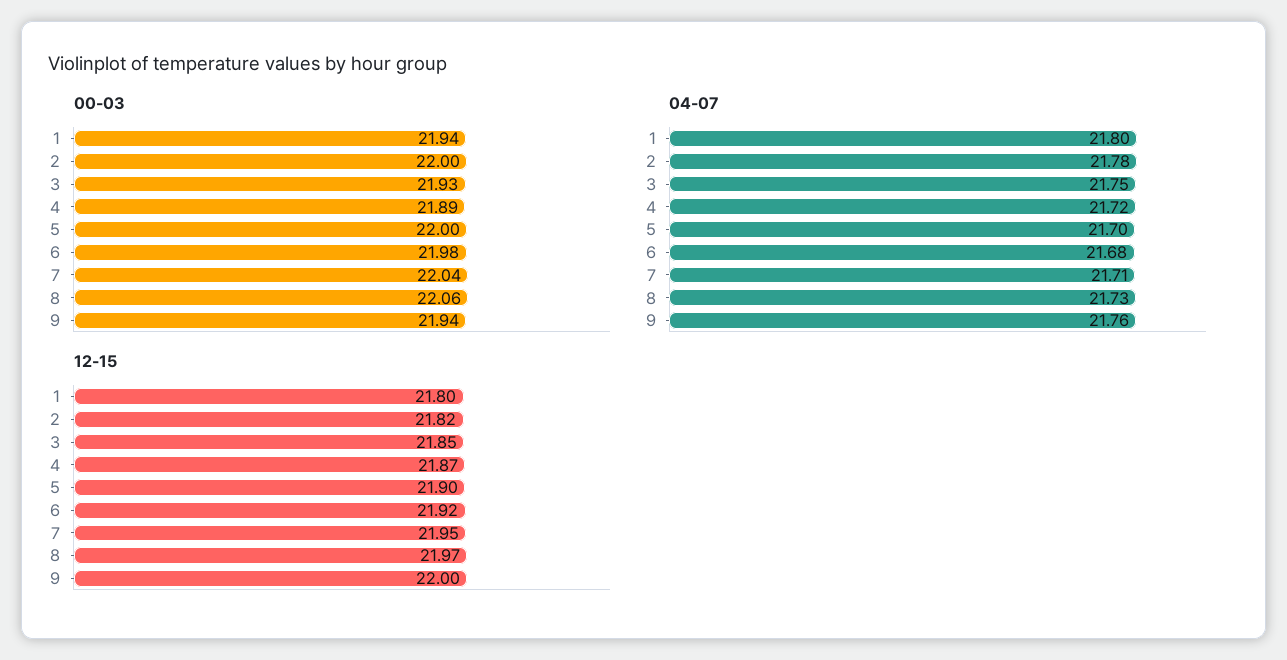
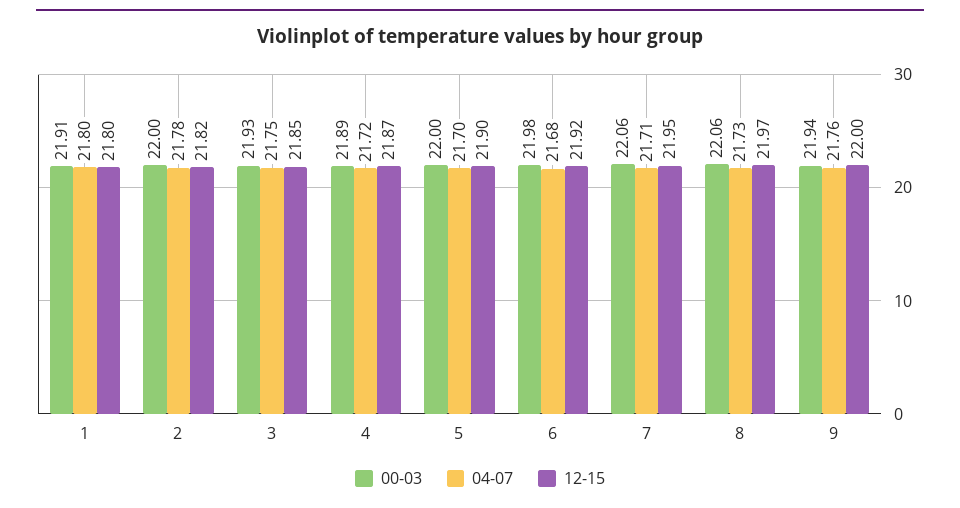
  {
    "00-03": {
-     "1": 21.94,
+     "1": 21.91,
      "2": 22,
      "3": 21.93,
      "4": 21.89,
      "5": 22,
      "6": 21.98,
-     "7": 22.04,
+     "7": 22.06,
      "8": 22.06,
      "9": 21.94
    },
    "04-07": {
      "1": 21.8,
      "2": 21.78,
      "3": 21.75,
      "4": 21.72,
      "5": 21.7,
      "6": 21.68,
      "7": 21.71,
      "8": 21.73,
      "9": 21.76
    },
    "12-15": {
      "1": 21.8,
      "2": 21.82,
      "3": 21.85,
      "4": 21.87,
      "5": 21.9,
      "6": 21.92,
      "7": 21.95,
      "8": 21.97,
      "9": 22
    }
  }

